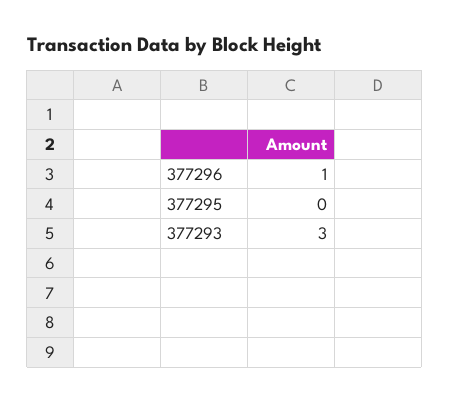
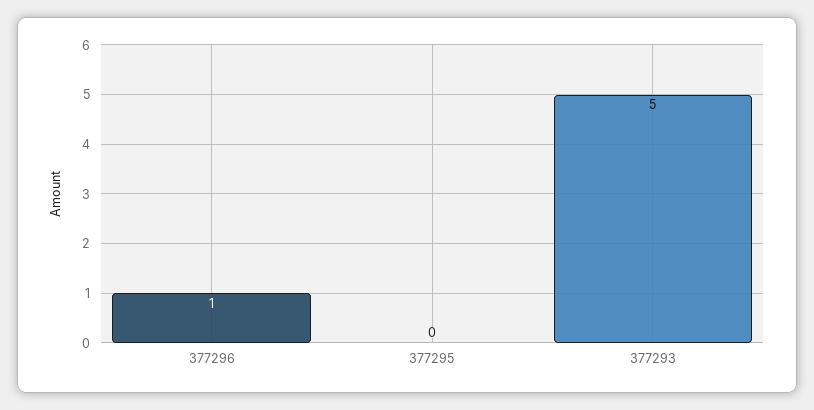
  {
    "377296": 1,
    "377295": 0,
-   "377293": 3
+   "377293": 5
  }

